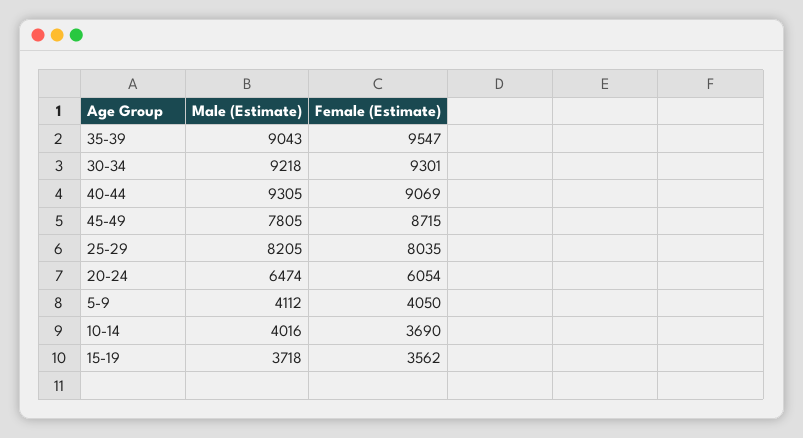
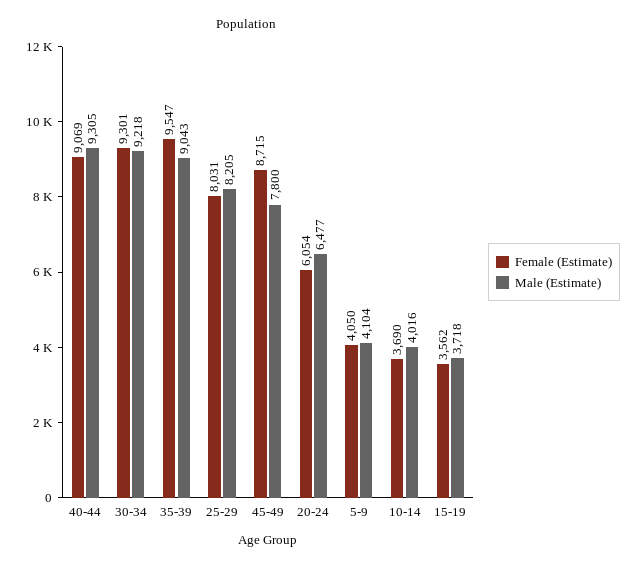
  {
    "Male (Estimate)": {
      "35-39": 9043,
      "30-34": 9218,
      "40-44": 9305,
-     "45-49": 7805,
+     "45-49": 7800,
      "25-29": 8205,
-     "20-24": 6474,
+     "20-24": 6477,
-     "5-9": 4112,
+     "5-9": 4104,
      "10-14": 4016,
      "15-19": 3718
    },
    "Female (Estimate)": {
      "35-39": 9547,
      "30-34": 9301,
      "40-44": 9069,
      "45-49": 8715,
-     "25-29": 8035,
+     "25-29": 8031,
      "20-24": 6054,
      "5-9": 4050,
      "10-14": 3690,
      "15-19": 3562
    }
  }

